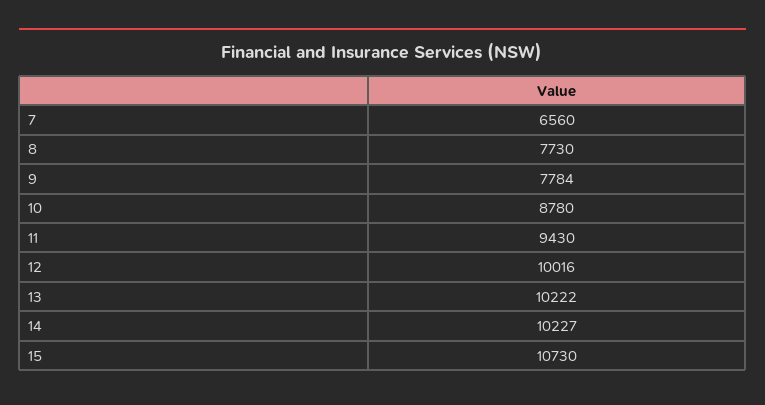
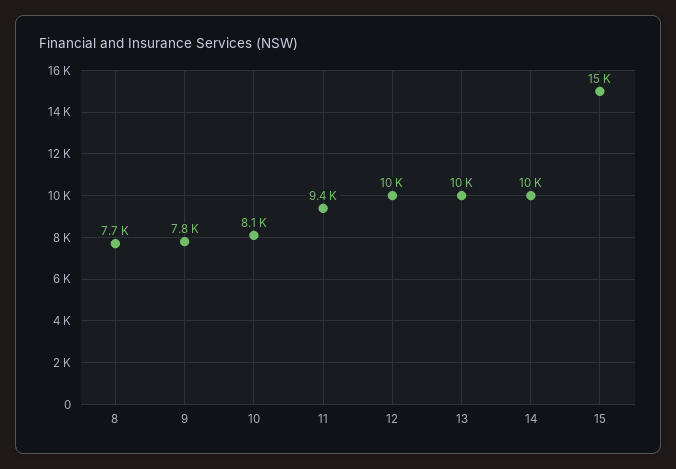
  {
-   "7": 6560,
    "8": 7730,
    "9": 7784,
-   "10": 8780,
+   "10": 8100,
    "11": 9430,
    "12": 10016,
    "13": 10222,
    "14": 10227,
-   "15": 10730
+   "15": 15000
  }

